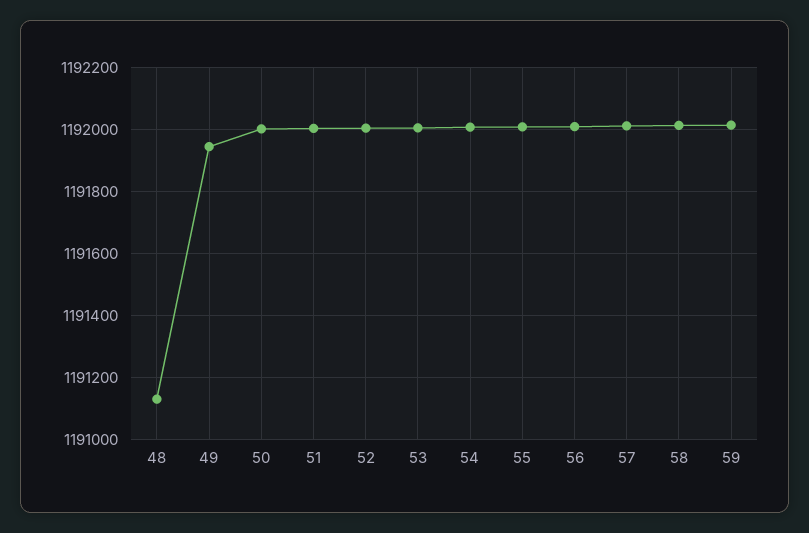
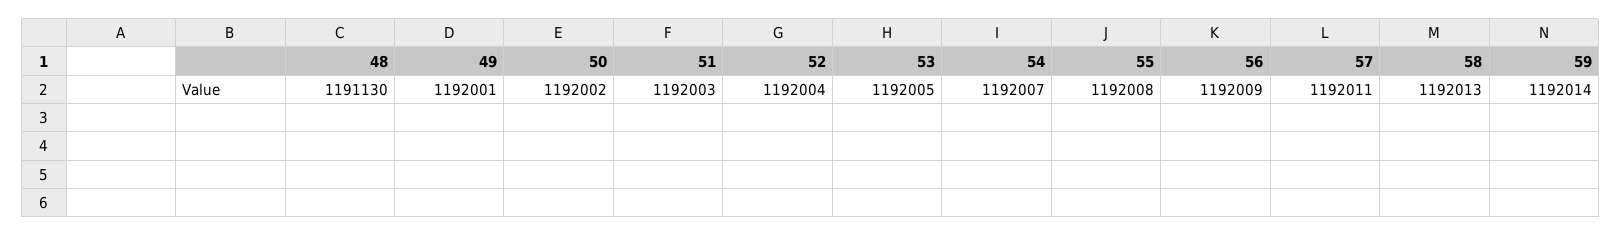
  {
    "48": 1191130,
-   "49": 1191940,
+   "49": 1192001,
    "50": 1192002,
    "51": 1192003,
    "52": 1192004,
    "53": 1192005,
    "54": 1192007,
    "55": 1192008,
    "56": 1192009,
    "57": 1192011,
    "58": 1192013,
    "59": 1192014
  }

